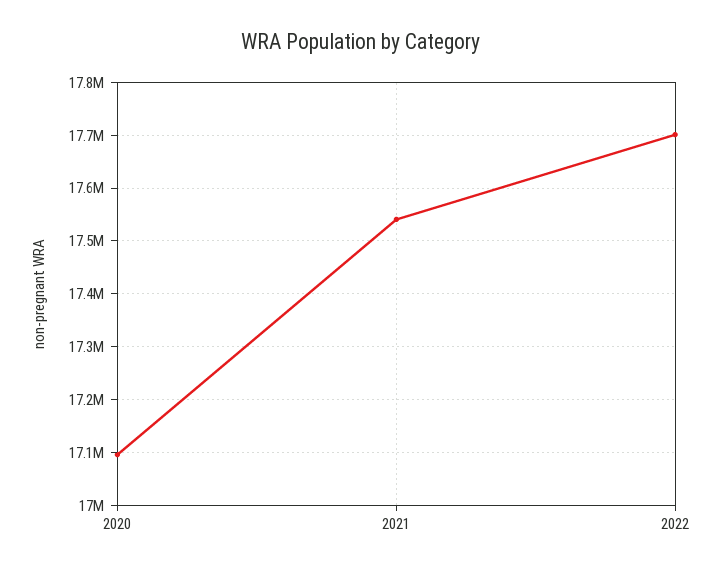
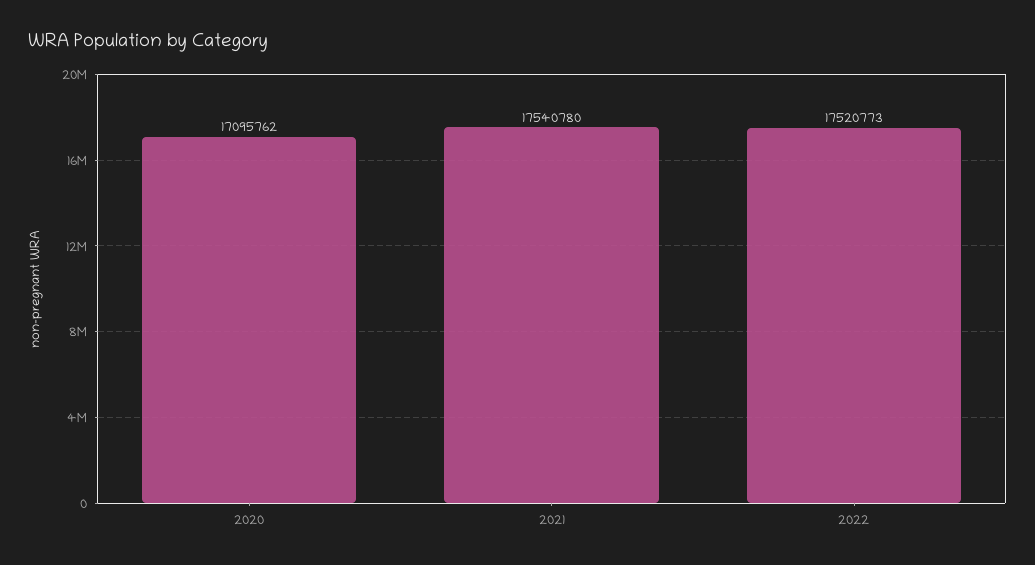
  {
    "2020": 17095762,
    "2021": 17540780,
-   "2022": 17700000
+   "2022": 17520773
  }

